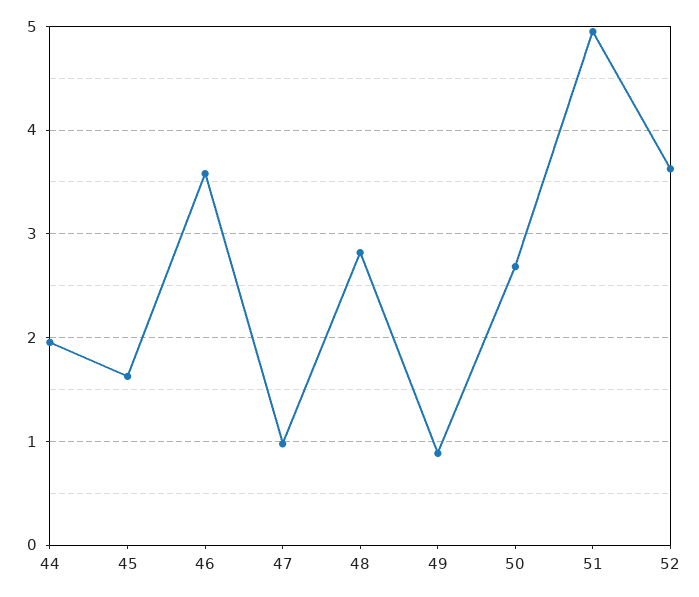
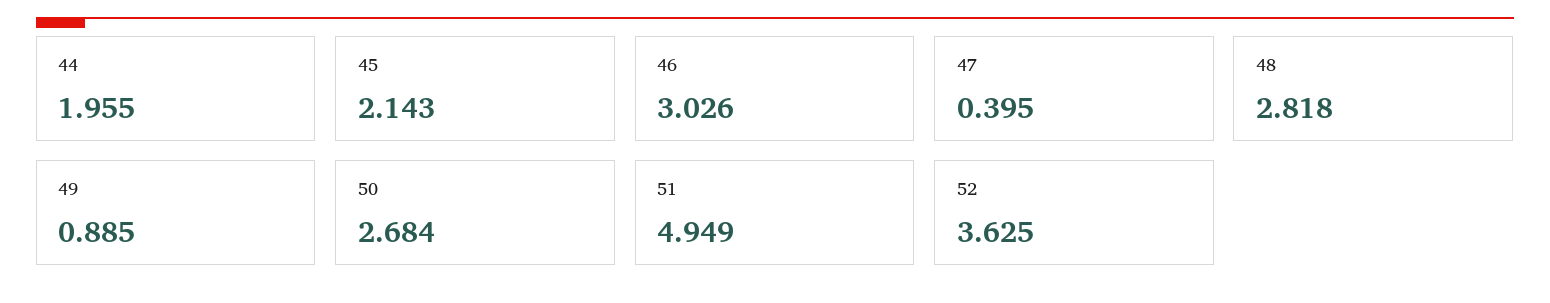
  {
    "44": 1.955,
-   "45": 1.6,
+   "45": 2.143,
-   "46": 3.6,
+   "46": 3.026,
-   "47": 1,
+   "47": 0.395,
    "48": 2.818,
    "49": 0.885,
    "50": 2.684,
    "51": 4.949,
    "52": 3.625
  }

